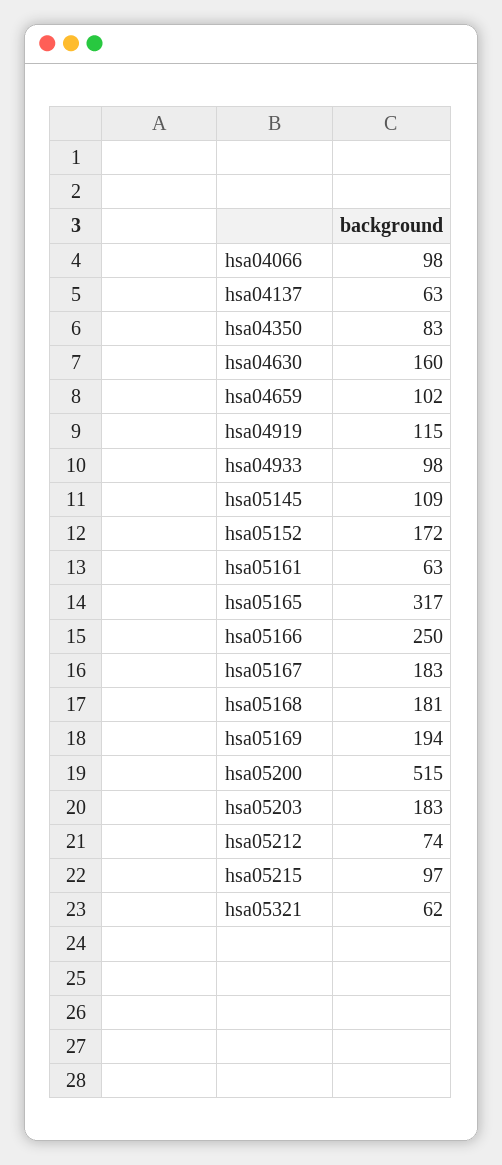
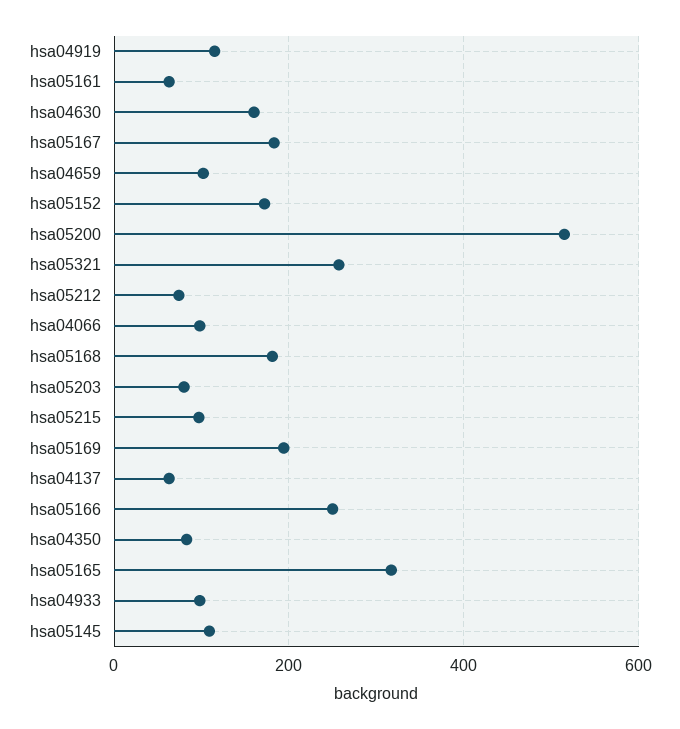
  {
    "hsa04066": 98,
    "hsa04137": 63,
    "hsa04350": 83,
    "hsa04630": 160,
    "hsa04659": 102,
    "hsa04919": 115,
    "hsa04933": 98,
    "hsa05145": 109,
    "hsa05152": 172,
    "hsa05161": 63,
    "hsa05165": 317,
    "hsa05166": 250,
    "hsa05167": 183,
    "hsa05168": 181,
    "hsa05169": 194,
    "hsa05200": 515,
-   "hsa05203": 183,
+   "hsa05203": 80,
    "hsa05212": 74,
    "hsa05215": 97,
-   "hsa05321": 62
+   "hsa05321": 260
  }

